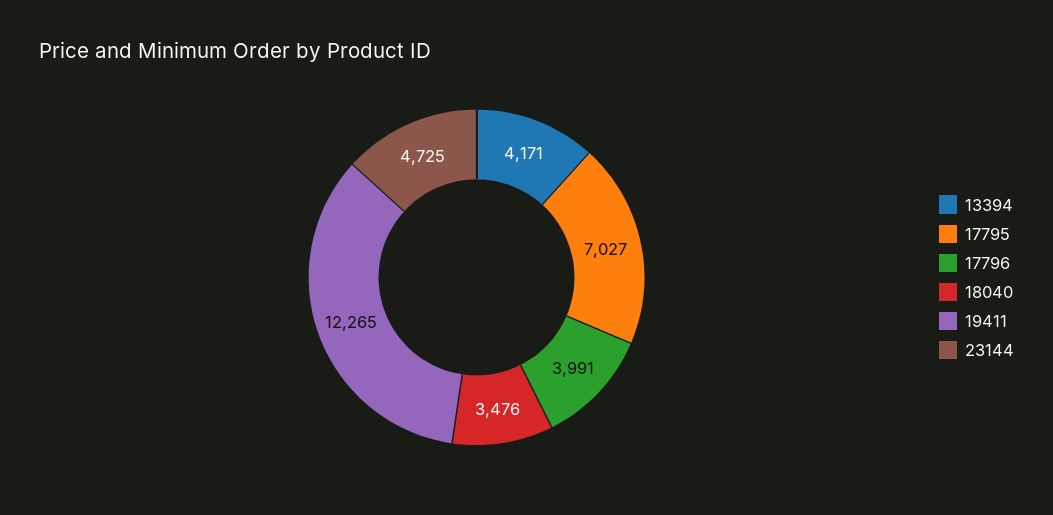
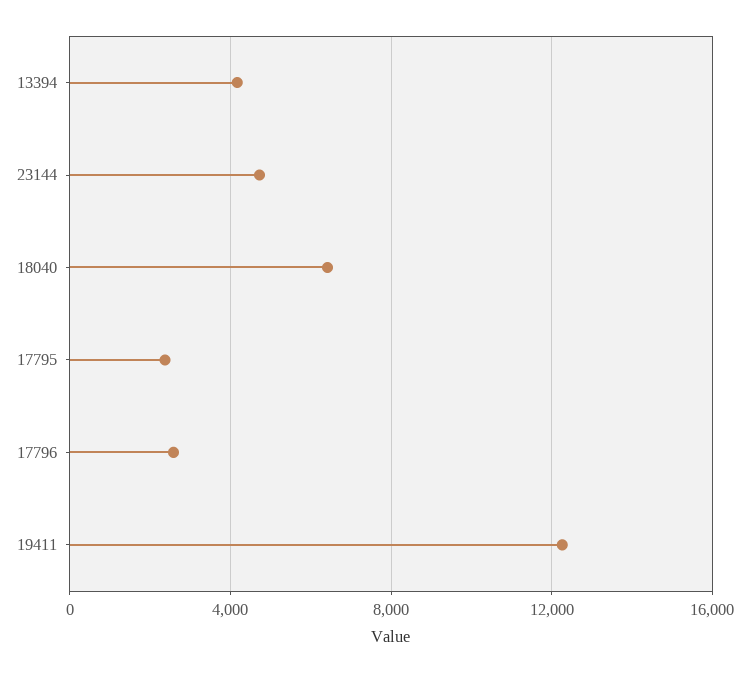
  {
    "13394": 4171,
-   "17795": 7027,
+   "17795": 2500,
-   "17796": 3991,
+   "17796": 2500,
-   "18040": 3476,
+   "18040": 6500,
    "19411": 12265,
    "23144": 4725
  }

